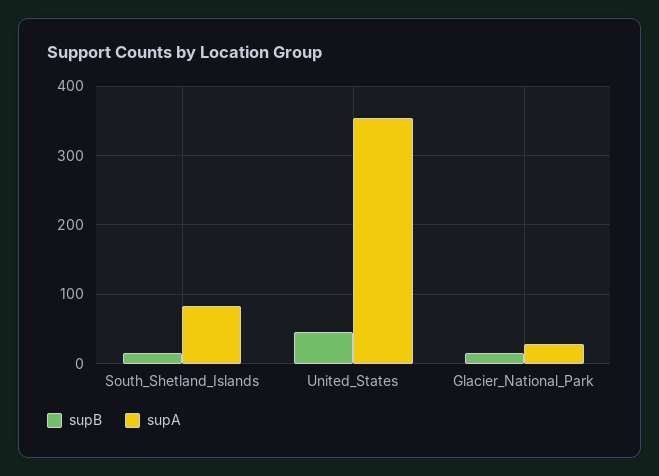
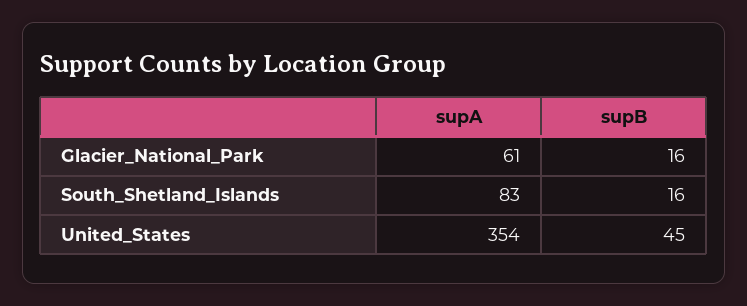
  {
    "supB": {
      "South_Shetland_Islands": 16,
      "United_States": 45,
      "Glacier_National_Park": 16
    },
    "supA": {
      "South_Shetland_Islands": 83,
      "United_States": 354,
-     "Glacier_National_Park": 30
+     "Glacier_National_Park": 61
    }
  }

